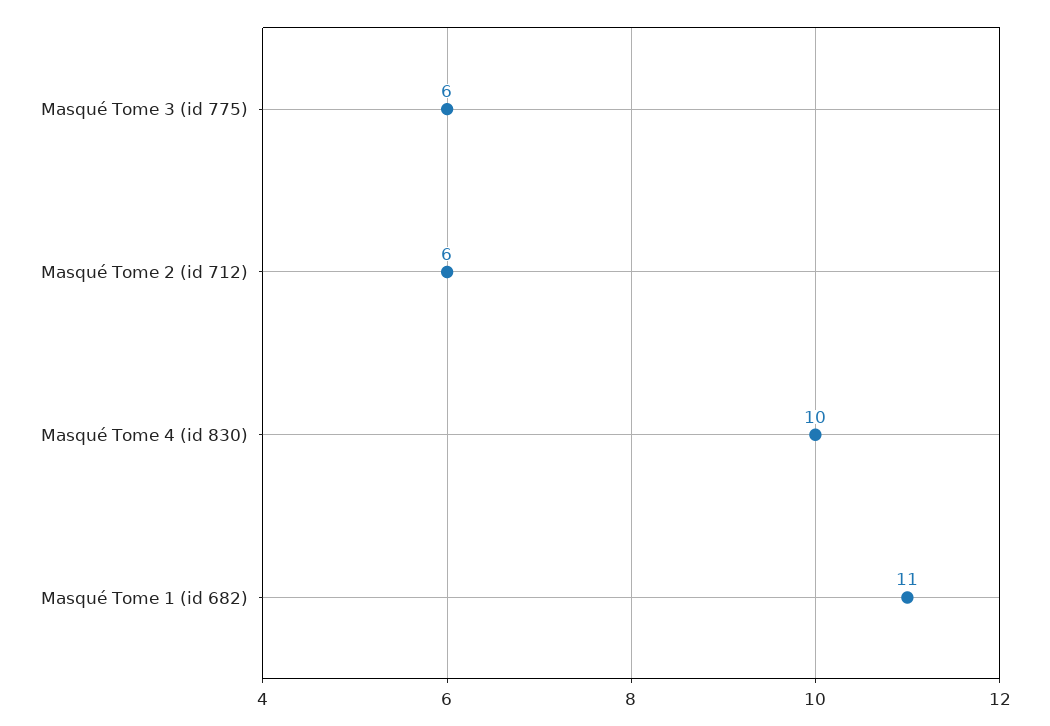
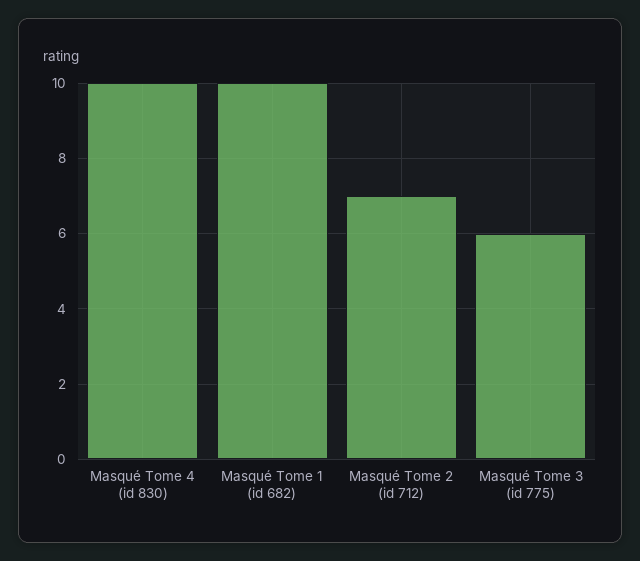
  {
    "Masqué Tome 3 (id 775)": 6,
-   "Masqué Tome 2 (id 712)": 6,
+   "Masqué Tome 2 (id 712)": 7,
    "Masqué Tome 4 (id 830)": 10,
-   "Masqué Tome 1 (id 682)": 11
+   "Masqué Tome 1 (id 682)": 10
  }

